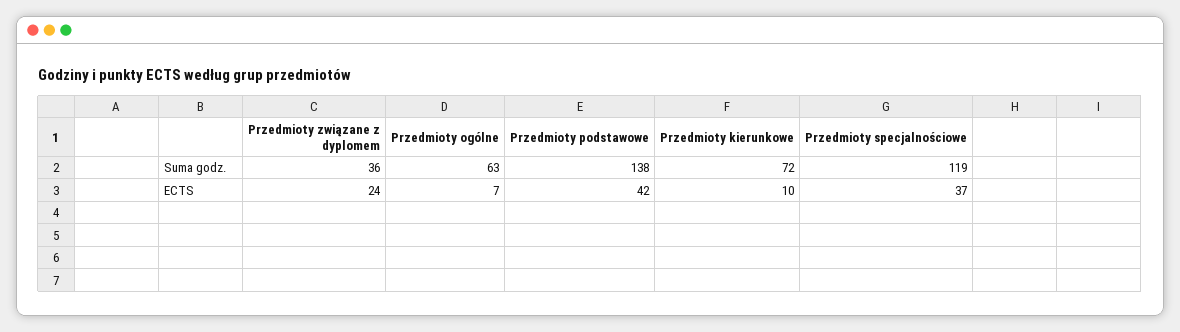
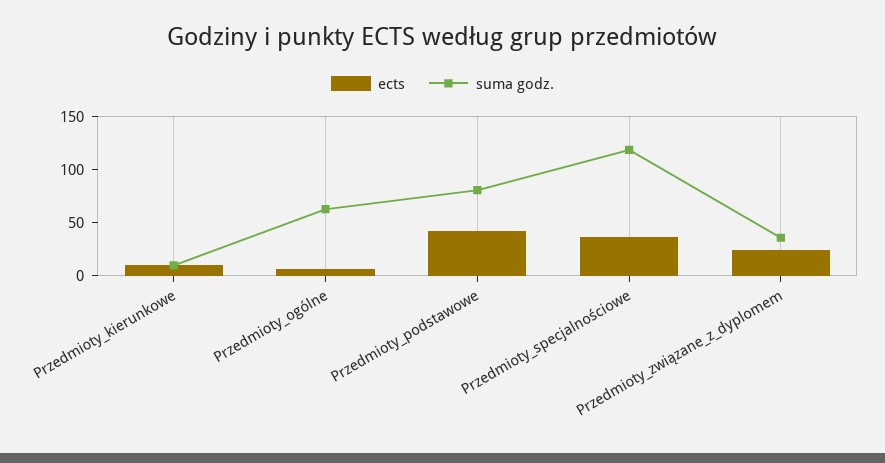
  {
    "Suma godz.": {
      "Przedmioty związane z dyplomem": 36,
      "Przedmioty ogólne": 63,
-     "Przedmioty podstawowe": 138,
+     "Przedmioty podstawowe": 80,
-     "Przedmioty kierunkowe": 72,
+     "Przedmioty kierunkowe": 10,
      "Przedmioty specjalnościowe": 119
    },
    "ECTS": {
      "Przedmioty związane z dyplomem": 24,
      "Przedmioty ogólne": 7,
      "Przedmioty podstawowe": 42,
      "Przedmioty kierunkowe": 10,
      "Przedmioty specjalnościowe": 37
    }
  }

